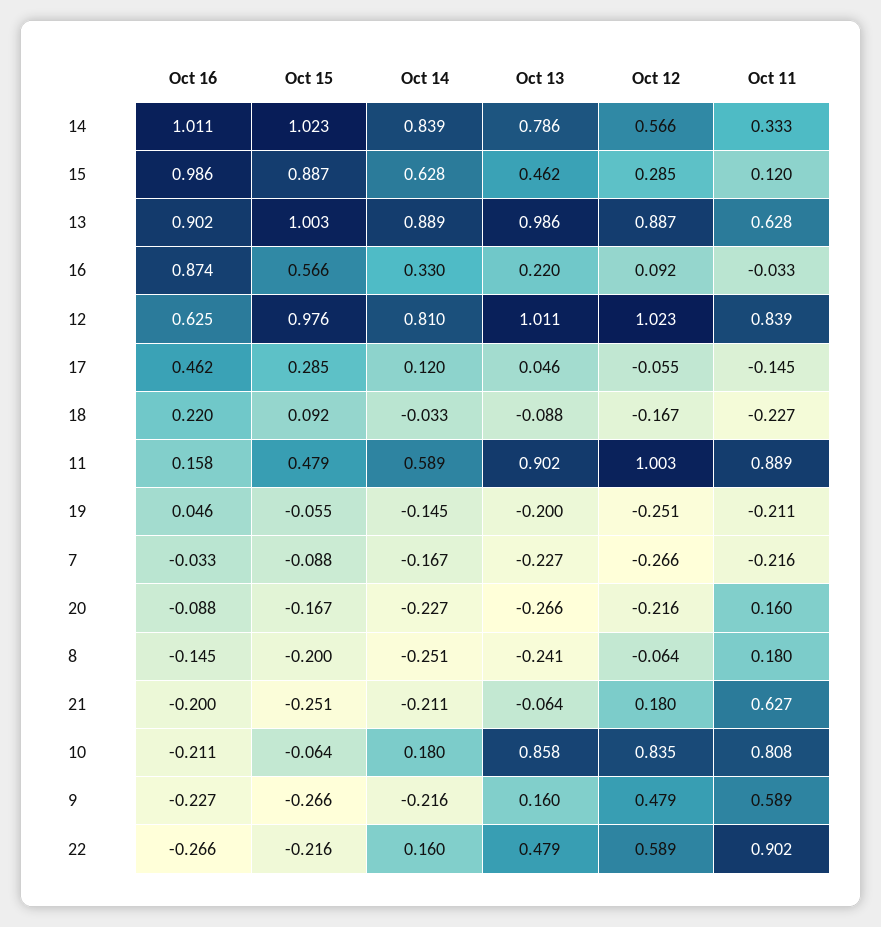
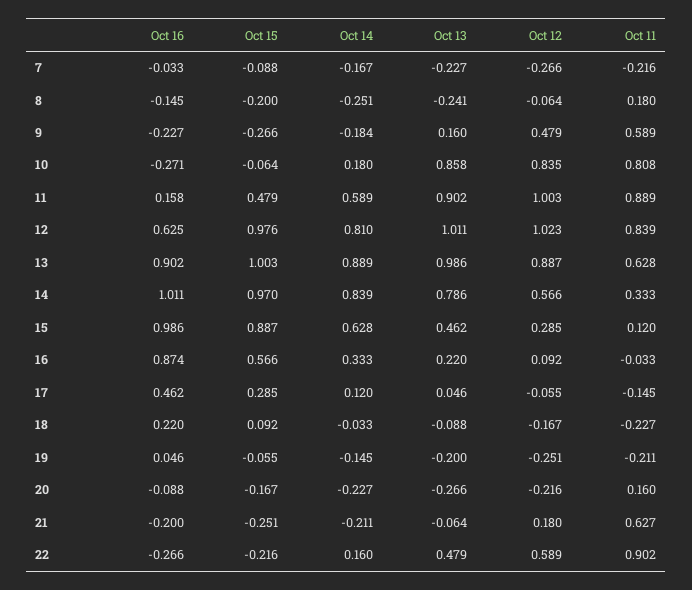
  {
    "Oct 16": {
      "14": 1.011,
      "15": 0.986,
      "13": 0.902,
      "16": 0.874,
      "12": 0.625,
      "17": 0.462,
      "18": 0.22,
      "11": 0.158,
      "19": 0.046,
      "7": -0.033,
      "20": -0.088,
      "8": -0.145,
      "21": -0.2,
-     "10": -0.211,
+     "10": -0.271,
      "9": -0.227,
      "22": -0.266
    },
    "Oct 15": {
-     "14": 1.023,
+     "14": 0.97,
      "15": 0.887,
      "13": 1.003,
      "16": 0.566,
      "12": 0.976,
      "17": 0.285,
      "18": 0.092,
      "11": 0.479,
      "19": -0.055,
      "7": -0.088,
      "20": -0.167,
      "8": -0.2,
      "21": -0.251,
      "10": -0.064,
      "9": -0.266,
      "22": -0.216
    },
    "Oct 14": {
      "14": 0.839,
      "15": 0.628,
      "13": 0.889,
-     "16": 0.33,
+     "16": 0.333,
      "12": 0.81,
      "17": 0.12,
      "18": -0.033,
      "11": 0.589,
      "19": -0.145,
      "7": -0.167,
      "20": -0.227,
      "8": -0.251,
      "21": -0.211,
      "10": 0.18,
-     "9": -0.216,
+     "9": -0.184,
      "22": 0.16
    },
    "Oct 13": {
      "14": 0.786,
      "15": 0.462,
      "13": 0.986,
      "16": 0.22,
      "12": 1.011,
      "17": 0.046,
      "18": -0.088,
      "11": 0.902,
      "19": -0.2,
      "7": -0.227,
      "20": -0.266,
      "8": -0.241,
      "21": -0.064,
      "10": 0.858,
      "9": 0.16,
      "22": 0.479
    },
    "Oct 12": {
      "14": 0.566,
      "15": 0.285,
      "13": 0.887,
      "16": 0.092,
      "12": 1.023,
      "17": -0.055,
      "18": -0.167,
      "11": 1.003,
      "19": -0.251,
      "7": -0.266,
      "20": -0.216,
      "8": -0.064,
      "21": 0.18,
      "10": 0.835,
      "9": 0.479,
      "22": 0.589
    },
    "Oct 11": {
      "14": 0.333,
      "15": 0.12,
      "13": 0.628,
      "16": -0.033,
      "12": 0.839,
      "17": -0.145,
      "18": -0.227,
      "11": 0.889,
      "19": -0.211,
      "7": -0.216,
      "20": 0.16,
      "8": 0.18,
      "21": 0.627,
      "10": 0.808,
      "9": 0.589,
      "22": 0.902
    }
  }

